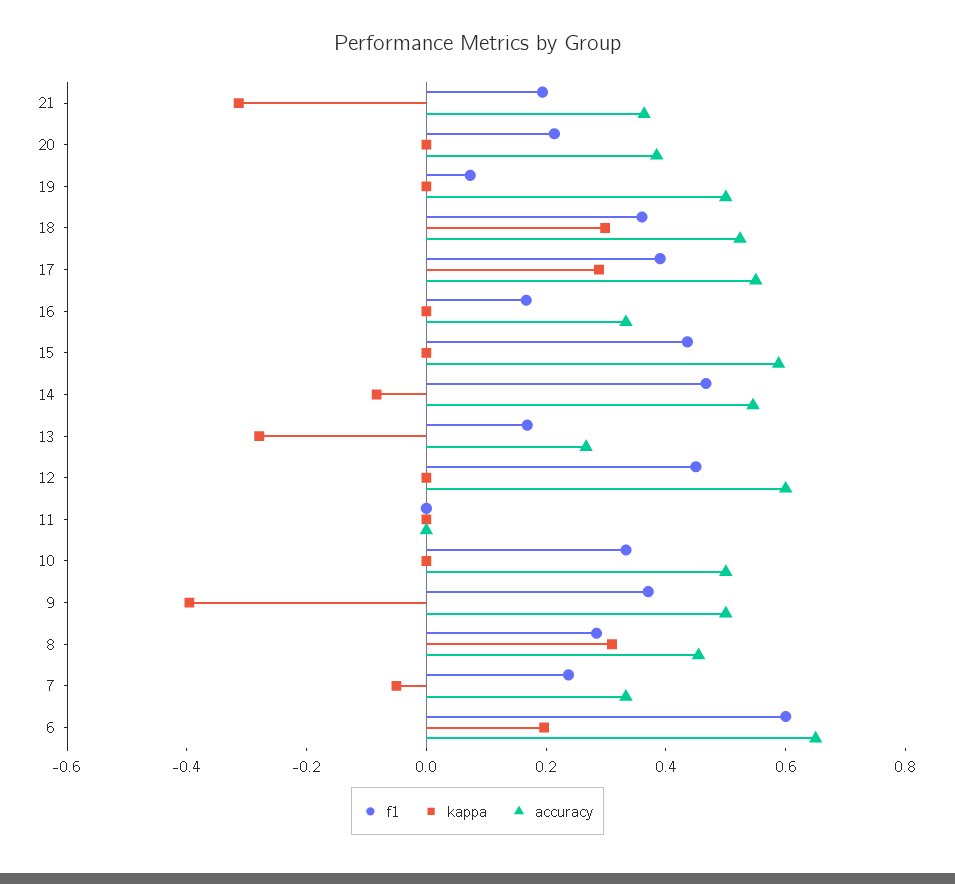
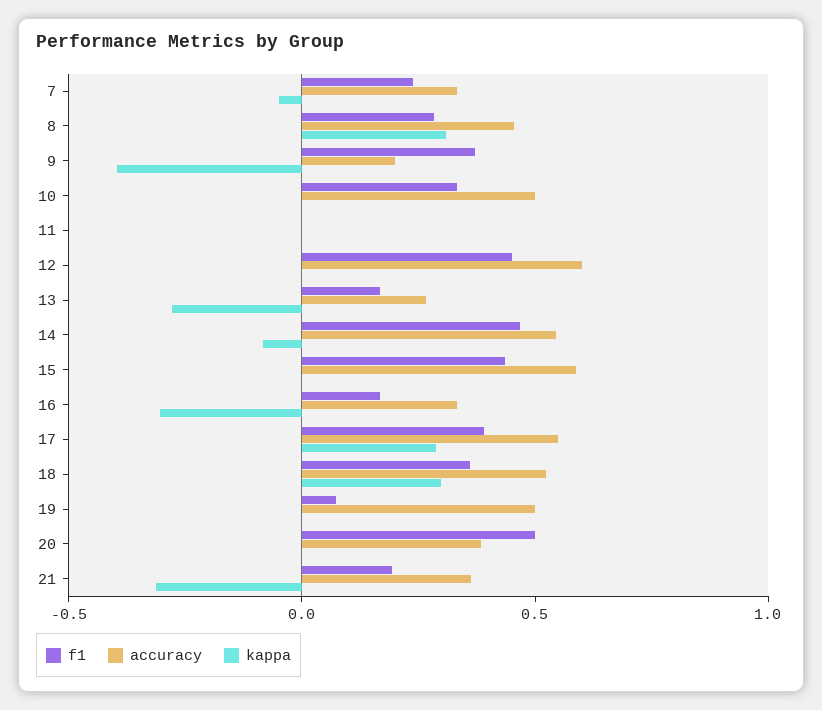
  {
    "f1": {
      "21": 0.2,
-     "20": 0.2,
+     "20": 0.5,
      "19": 0.05,
      "18": 0.35,
      "17": 0.4,
      "16": 0.15,
      "15": 0.45,
      "14": 0.45,
      "13": 0.15,
      "12": 0.45,
      "11": 0,
      "10": 0.35,
      "9": 0.35,
      "8": 0.3,
-     "7": 0.25,
+     "7": 0.25
-     "6": 0.6
    },
    "kappa": {
      "21": -0.3,
      "20": 0,
      "19": 0,
      "18": 0.3,
      "17": 0.3,
-     "16": 0,
+     "16": -0.3,
      "15": 0,
      "14": -0.1,
      "13": -0.3,
      "12": 0,
      "11": 0,
      "10": 0,
      "9": -0.4,
      "8": 0.3,
-     "7": -0.05,
+     "7": -0.05
-     "6": 0.2
    },
    "accuracy": {
      "21": 0.35,
      "20": 0.4,
      "19": 0.5,
      "18": 0.5,
      "17": 0.55,
      "16": 0.35,
      "15": 0.6,
      "14": 0.55,
      "13": 0.25,
      "12": 0.6,
      "11": 0,
      "10": 0.5,
-     "9": 0.5,
+     "9": 0.2,
      "8": 0.45,
-     "7": 0.35,
+     "7": 0.35
-     "6": 0.65
    }
  }

